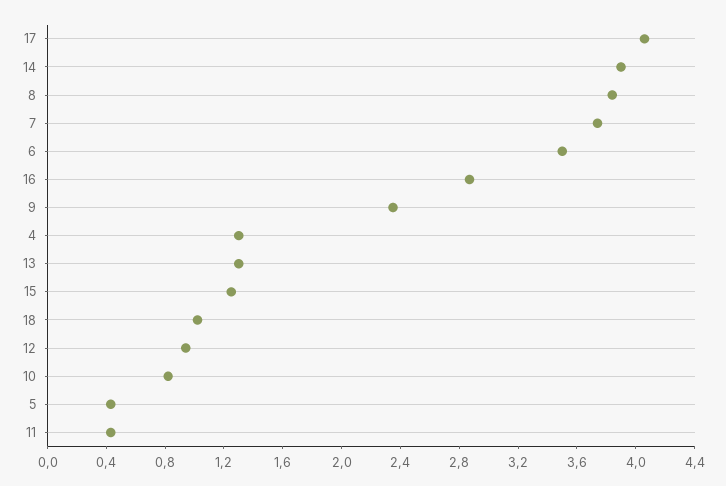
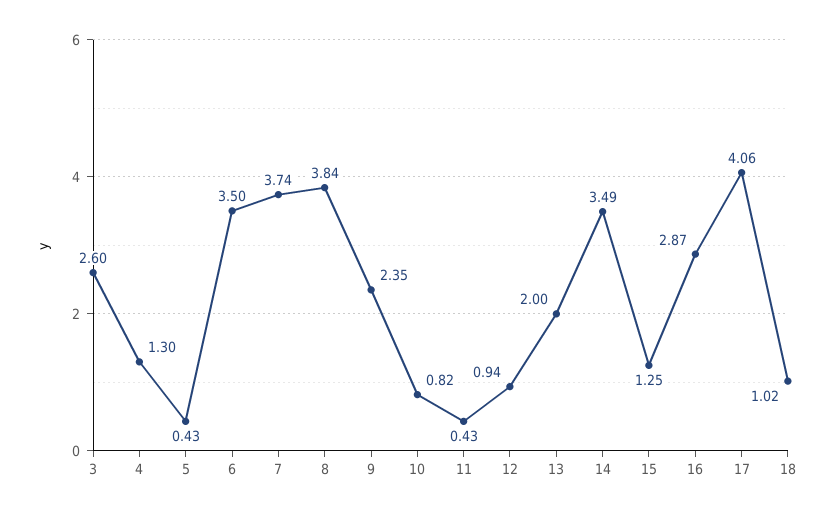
  {
    "17": 4.06,
-   "14": 3.9,
+   "14": 3.49,
    "8": 3.84,
    "7": 3.74,
    "6": 3.5,
    "16": 2.87,
    "9": 2.35,
    "4": 1.3,
-   "13": 1.3,
+   "13": 2,
    "15": 1.25,
    "18": 1.02,
    "12": 0.94,
    "10": 0.82,
    "5": 0.43,
-   "11": 0.43
+   "11": 0.43,
+   "3": 2.6
  }

